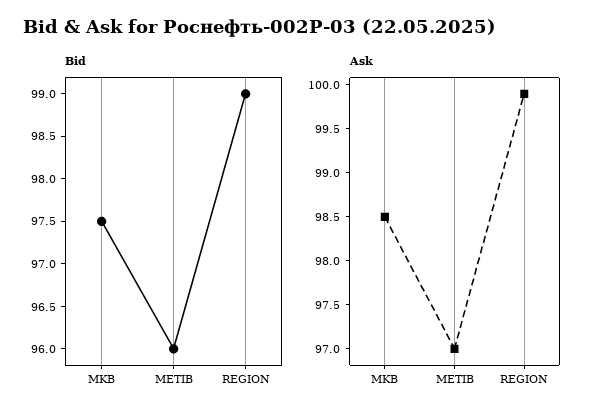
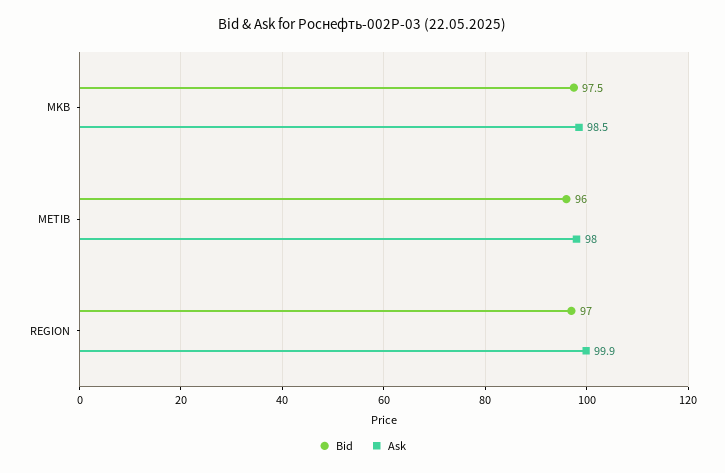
  {
    "Bid": {
      "MKB": 97.5,
      "METIB": 96,
-     "REGION": 99
+     "REGION": 97
    },
    "Ask": {
      "MKB": 98.5,
-     "METIB": 97,
+     "METIB": 98,
      "REGION": 99.9
    }
  }

